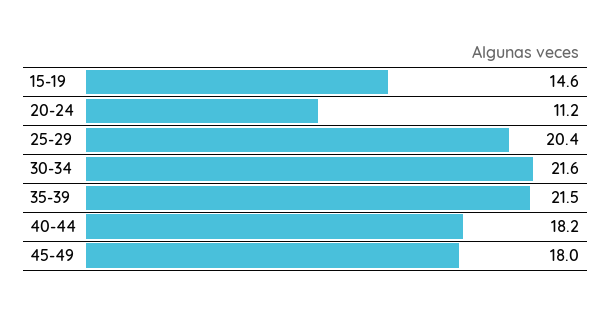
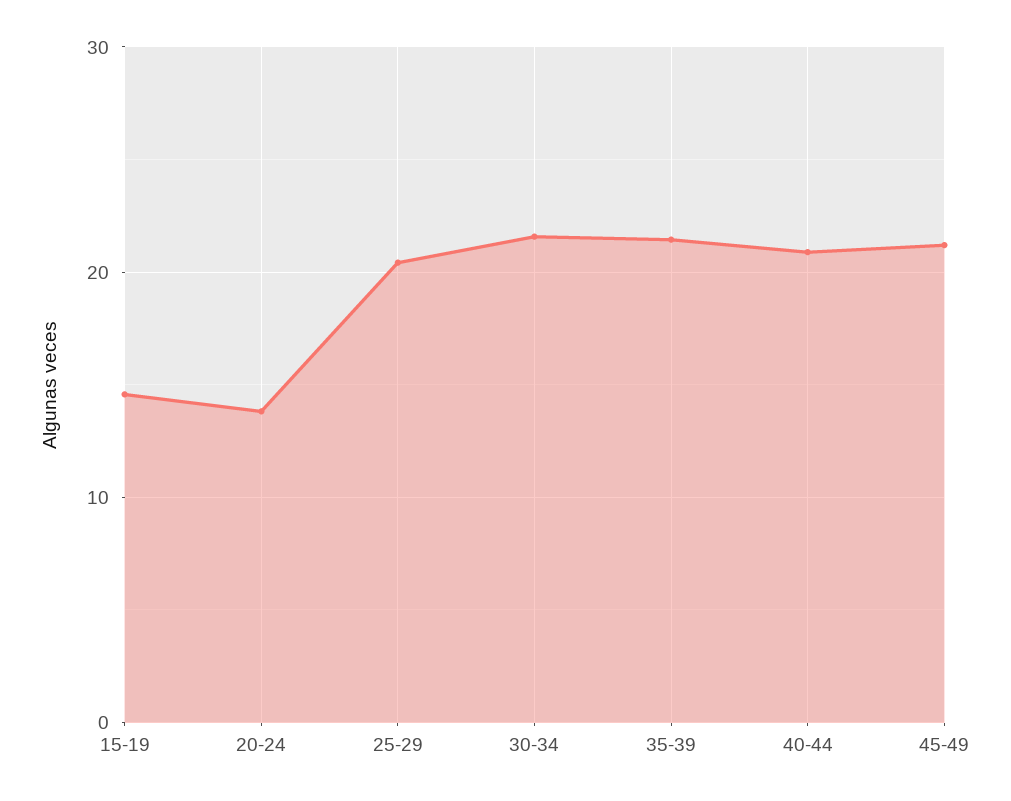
  {
    "15-19": 14.6,
-   "20-24": 11.2,
+   "20-24": 14,
    "25-29": 20.4,
    "30-34": 21.6,
    "35-39": 21.5,
-   "40-44": 18.2,
+   "40-44": 21,
-   "45-49": 18
+   "45-49": 21
  }

